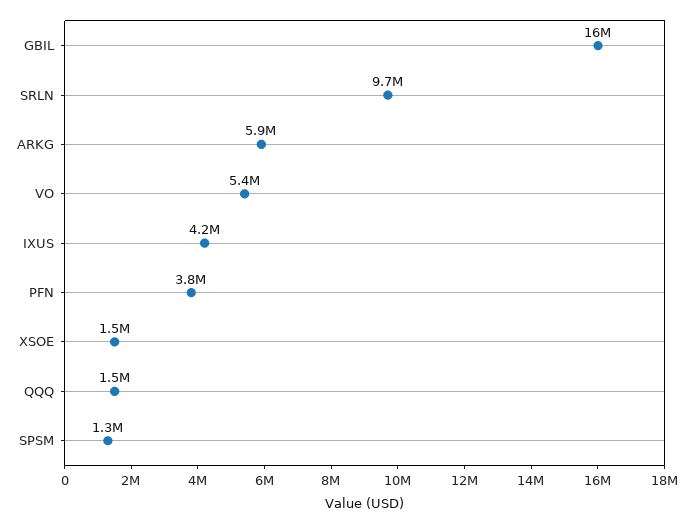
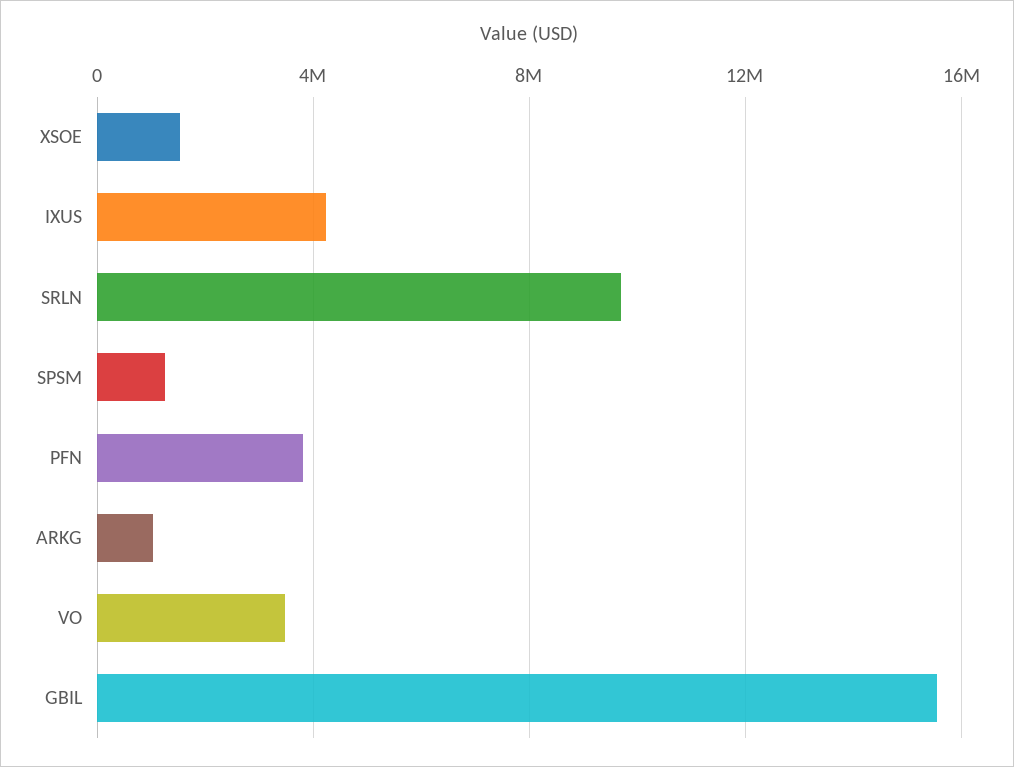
  {
    "GBIL": 16000000,
    "SRLN": 9700000,
-   "ARKG": 5900000,
+   "ARKG": 1000000,
-   "VO": 5400000,
+   "VO": 3500000,
    "IXUS": 4200000,
    "PFN": 3800000,
    "XSOE": 1500000,
-   "QQQ": 1500000,
    "SPSM": 1300000
  }

